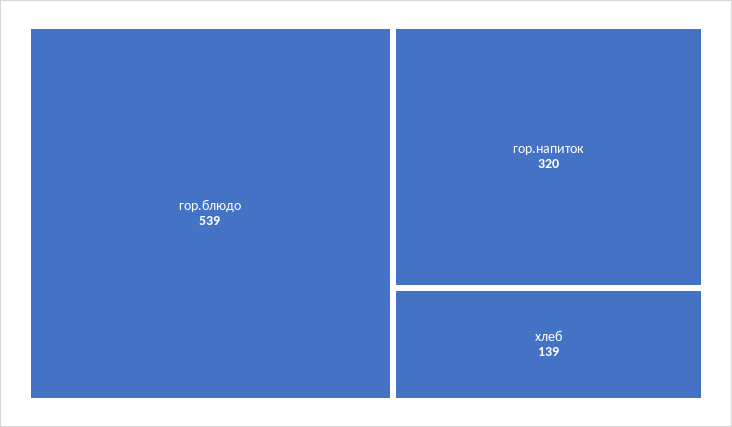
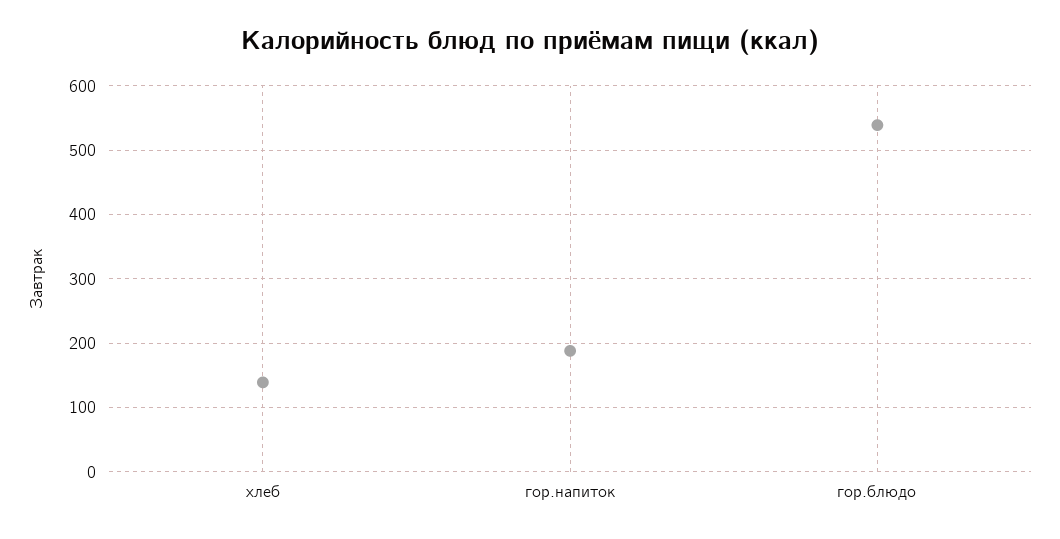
  {
    "гор.блюдо": 539,
-   "гор.напиток": 320,
+   "гор.напиток": 190,
    "хлеб": 139
  }

